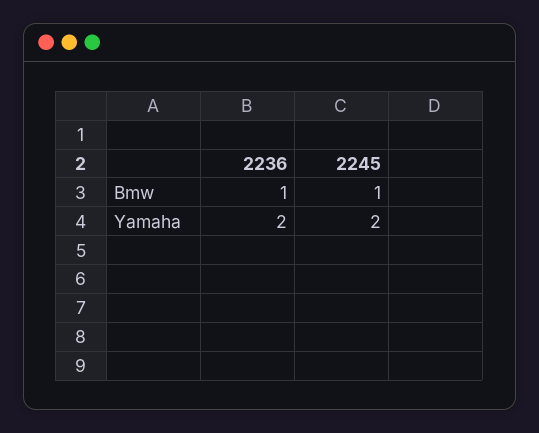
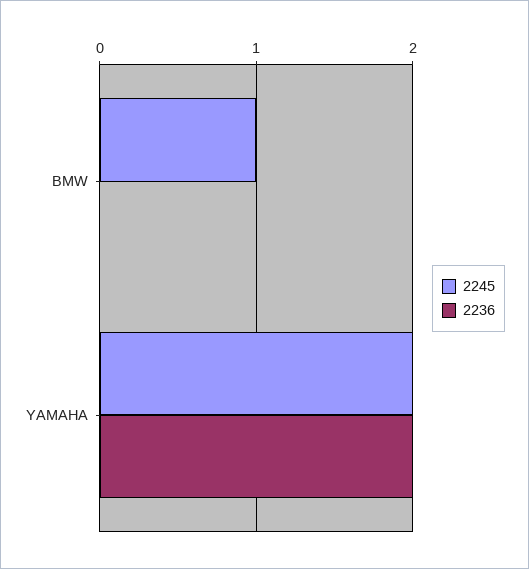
  {
    "2236": {
-     "Bmw": 1,
+     "Bmw": 0,
      "Yamaha": 2
    },
    "2245": {
      "Bmw": 1,
      "Yamaha": 2
    }
  }

